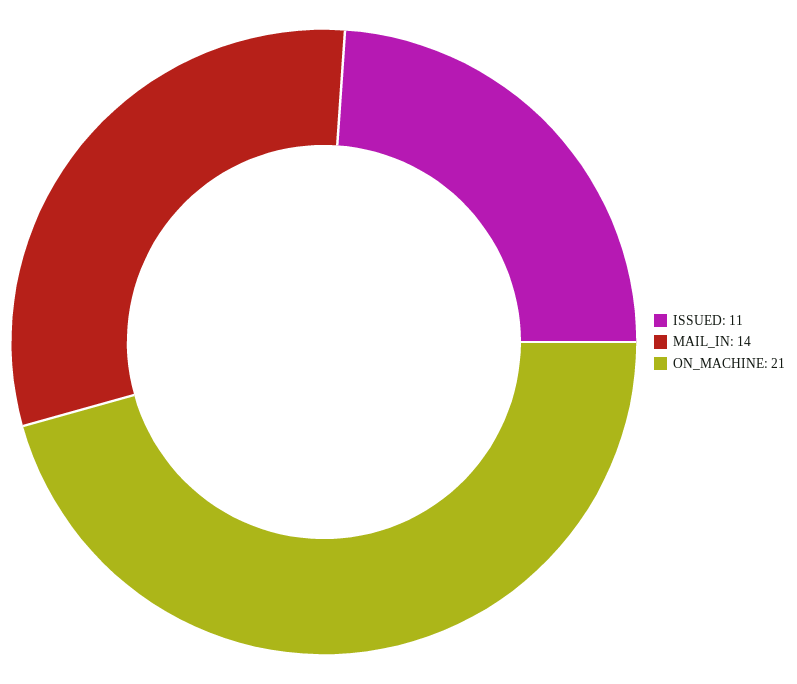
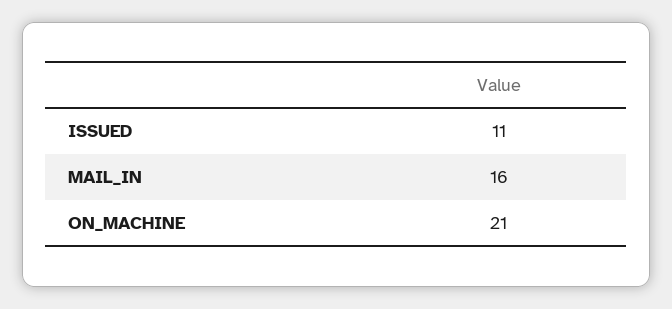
  {
    "ISSUED": 11,
-   "MAIL_IN": 14,
+   "MAIL_IN": 16,
    "ON_MACHINE": 21
  }

